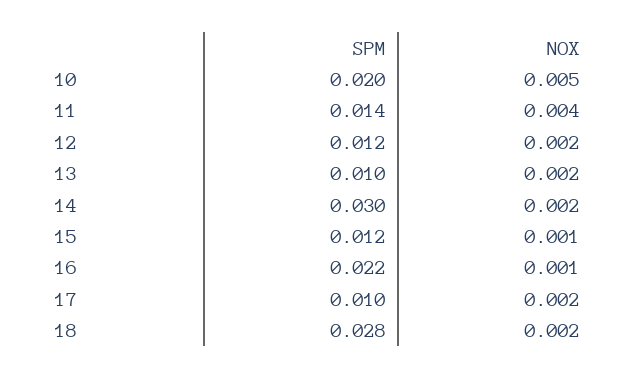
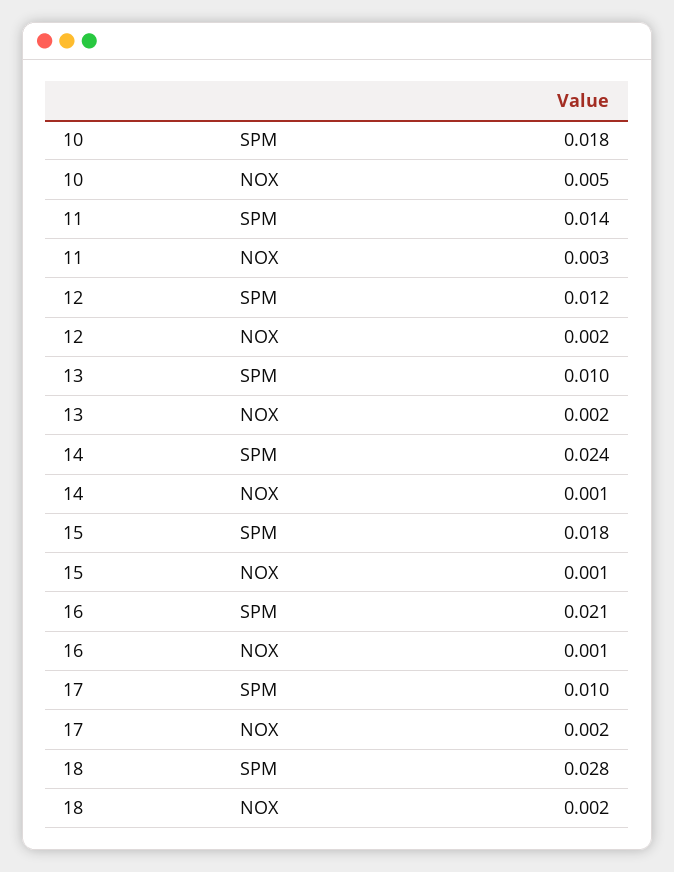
  {
    "SPM": {
-     "10": 0.02,
+     "10": 0.018,
      "11": 0.014,
      "12": 0.012,
      "13": 0.01,
-     "14": 0.03,
+     "14": 0.024,
-     "15": 0.012,
+     "15": 0.018,
-     "16": 0.022,
+     "16": 0.021,
      "17": 0.01,
      "18": 0.028
    },
    "NOX": {
      "10": 0.005,
-     "11": 0.004,
+     "11": 0.003,
      "12": 0.002,
      "13": 0.002,
-     "14": 0.002,
+     "14": 0.001,
      "15": 0.001,
      "16": 0.001,
      "17": 0.002,
      "18": 0.002
    }
  }

